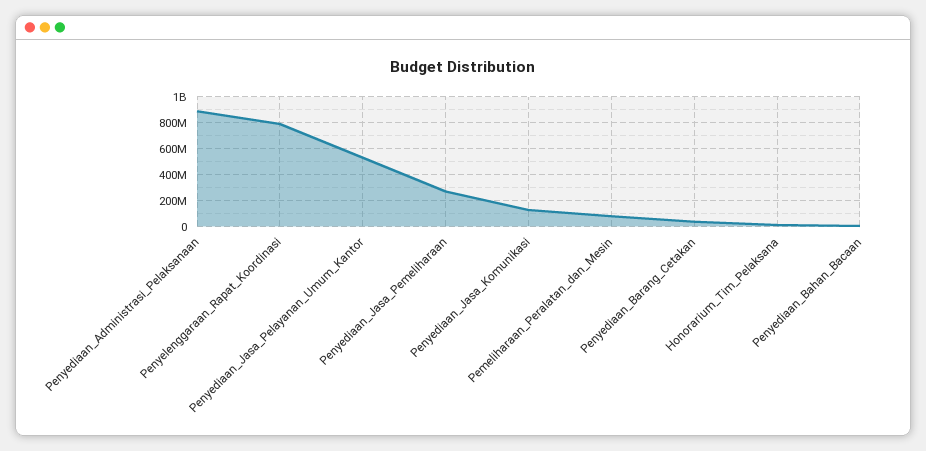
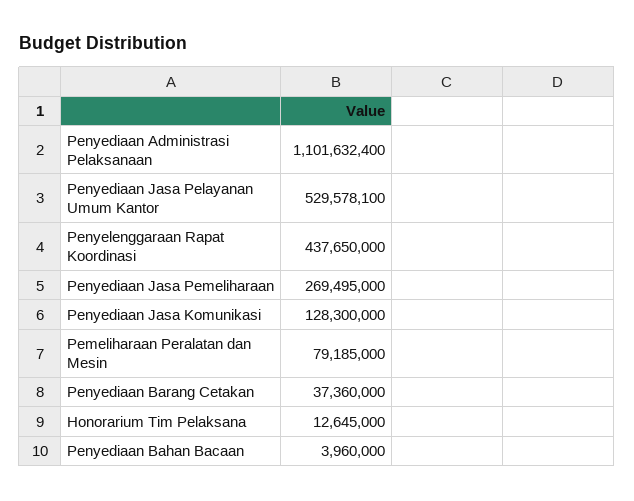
  {
-   "Penyediaan_Administrasi_Pelaksanaan": 900000000,
+   "Penyediaan_Administrasi_Pelaksanaan": 1101632400,
-   "Penyelenggaraan_Rapat_Koordinasi": 800000000,
+   "Penyelenggaraan_Rapat_Koordinasi": 437650000,
    "Penyediaan_Jasa_Pelayanan_Umum_Kantor": 529578100,
    "Penyediaan_Jasa_Pemeliharaan": 269495000,
    "Penyediaan_Jasa_Komunikasi": 128300000,
    "Pemeliharaan_Peralatan_dan_Mesin": 79185000,
    "Penyediaan_Barang_Cetakan": 37360000,
    "Honorarium_Tim_Pelaksana": 12645000,
    "Penyediaan_Bahan_Bacaan": 3960000
  }

